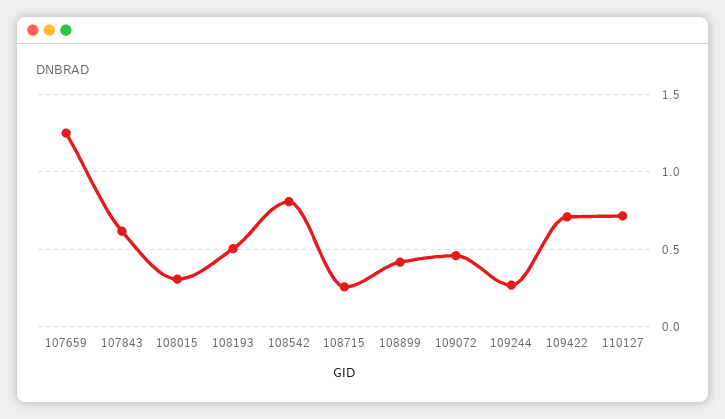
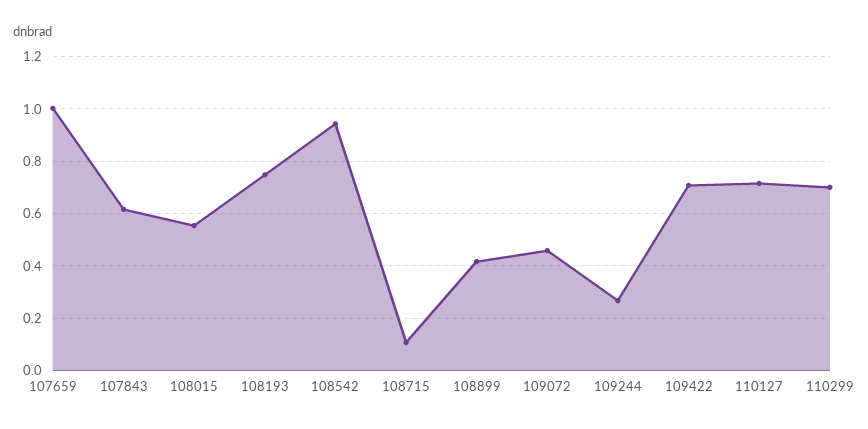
  {
-   "107659": 1.25,
+   "107659": 1,
    "107843": 0.625,
-   "108015": 0.3,
+   "108015": 0.55,
-   "108193": 0.5,
+   "108193": 0.75,
-   "108542": 0.8,
+   "108542": 0.95,
-   "108715": 0.25,
+   "108715": 0.1,
    "108899": 0.425,
    "109072": 0.45,
    "109244": 0.275,
    "109422": 0.7,
-   "110127": 0.725
+   "110127": 0.725,
+   "110299": 0.7
  }

